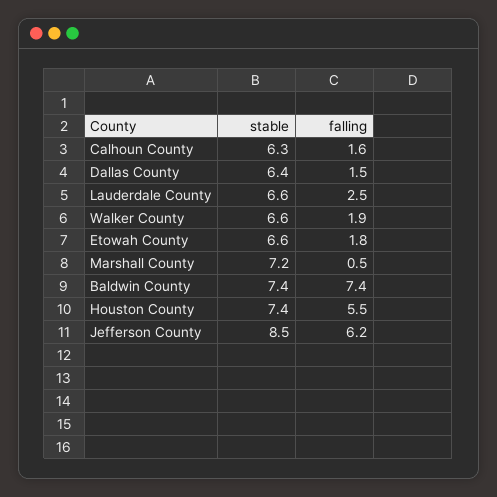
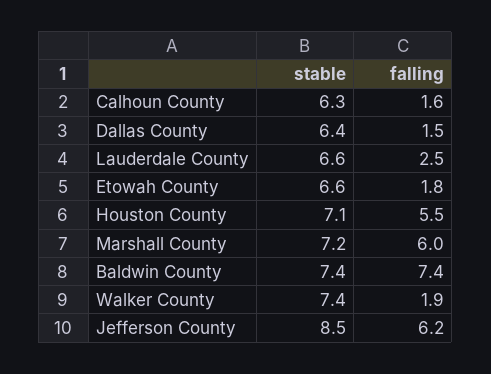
  {
    "stable": {
      "Calhoun County": 6.3,
      "Dallas County": 6.4,
      "Lauderdale County": 6.6,
-     "Walker County": 6.6,
+     "Walker County": 7.4,
      "Etowah County": 6.6,
      "Marshall County": 7.2,
      "Baldwin County": 7.4,
-     "Houston County": 7.4,
+     "Houston County": 7.1,
      "Jefferson County": 8.5
    },
    "falling": {
      "Calhoun County": 1.6,
      "Dallas County": 1.5,
      "Lauderdale County": 2.5,
      "Walker County": 1.9,
      "Etowah County": 1.8,
-     "Marshall County": 0.5,
+     "Marshall County": 6,
      "Baldwin County": 7.4,
      "Houston County": 5.5,
      "Jefferson County": 6.2
    }
  }

